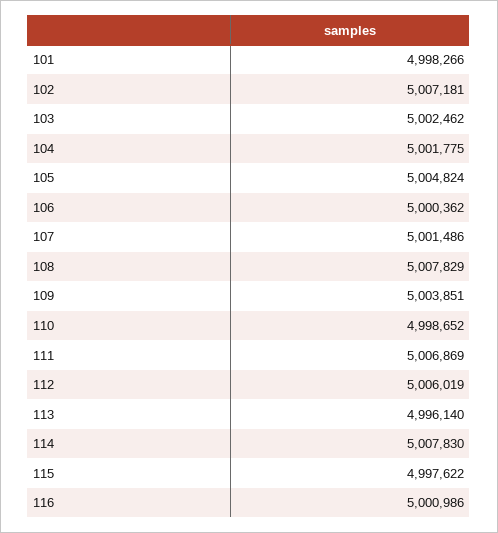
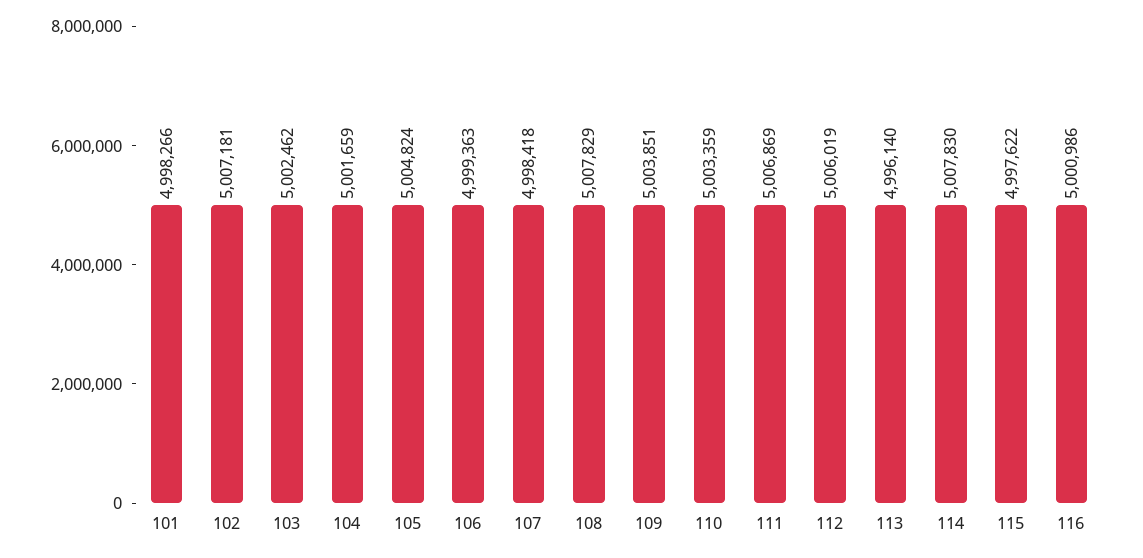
  {
    "101": 4998266,
    "102": 5007181,
    "103": 5002462,
-   "104": 5001775,
+   "104": 5001659,
    "105": 5004824,
-   "106": 5000362,
+   "106": 4999363,
-   "107": 5001486,
+   "107": 4998418,
    "108": 5007829,
    "109": 5003851,
-   "110": 4998652,
+   "110": 5003359,
    "111": 5006869,
    "112": 5006019,
    "113": 4996140,
    "114": 5007830,
    "115": 4997622,
    "116": 5000986
  }

